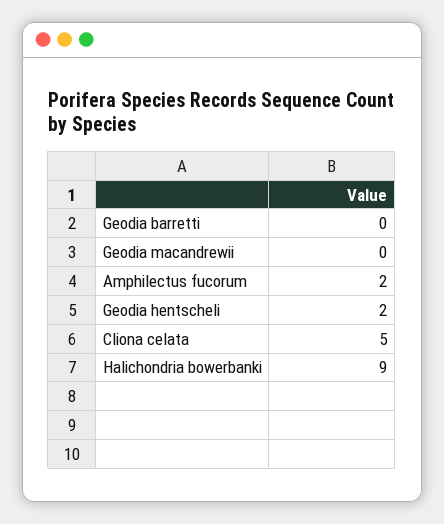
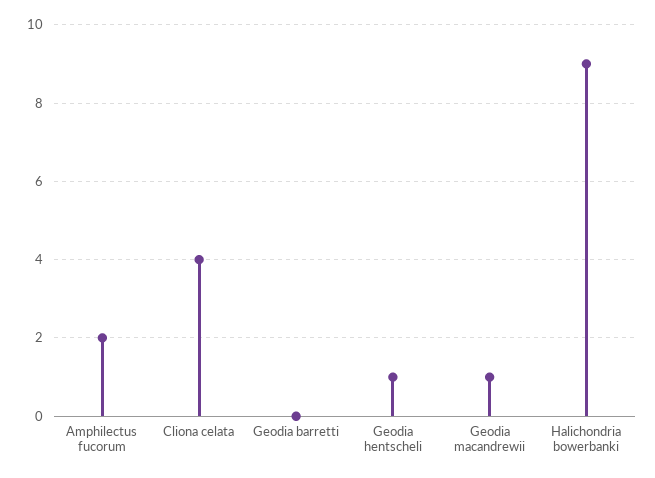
  {
    "Geodia barretti": 0,
-   "Geodia macandrewii": 0,
+   "Geodia macandrewii": 1,
    "Amphilectus fucorum": 2,
-   "Geodia hentscheli": 2,
+   "Geodia hentscheli": 1,
-   "Cliona celata": 5,
+   "Cliona celata": 4,
    "Halichondria bowerbanki": 9
  }

